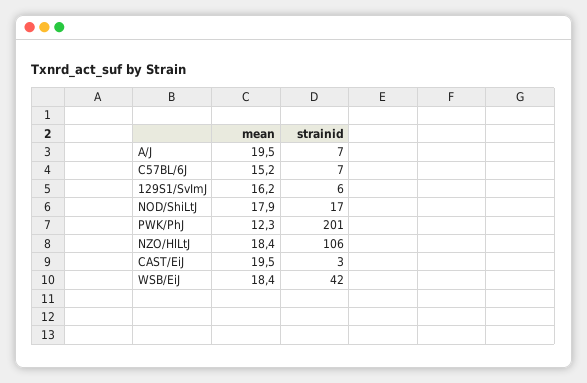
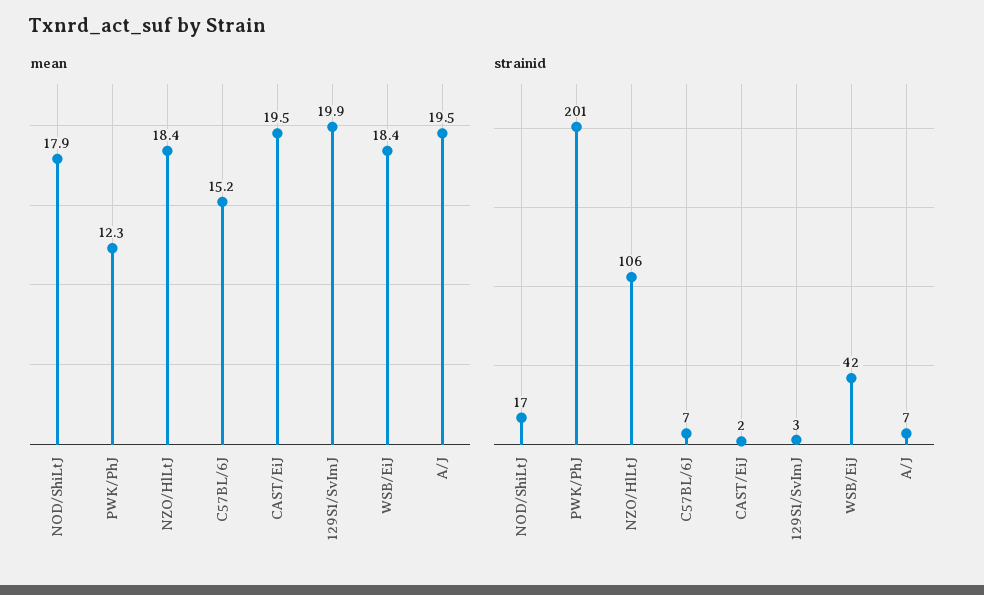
  {
    "mean": {
      "A/J": 19.5,
      "C57BL/6J": 15.2,
-     "129S1/SvImJ": 16.2,
+     "129S1/SvImJ": 19.9,
      "NOD/ShiLtJ": 17.9,
      "PWK/PhJ": 12.3,
      "NZO/HlLtJ": 18.4,
      "CAST/EiJ": 19.5,
      "WSB/EiJ": 18.4
    },
    "strainid": {
      "A/J": 7,
      "C57BL/6J": 7,
-     "129S1/SvImJ": 6,
+     "129S1/SvImJ": 3,
      "NOD/ShiLtJ": 17,
      "PWK/PhJ": 201,
      "NZO/HlLtJ": 106,
-     "CAST/EiJ": 3,
+     "CAST/EiJ": 2,
      "WSB/EiJ": 42
    }
  }

